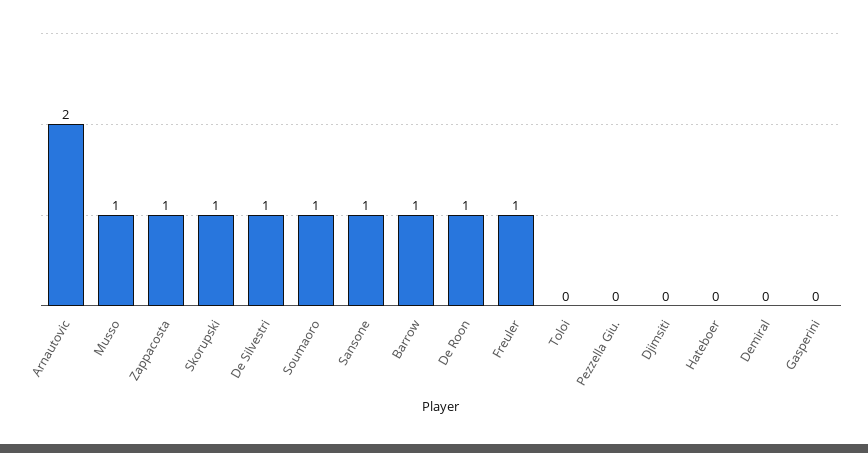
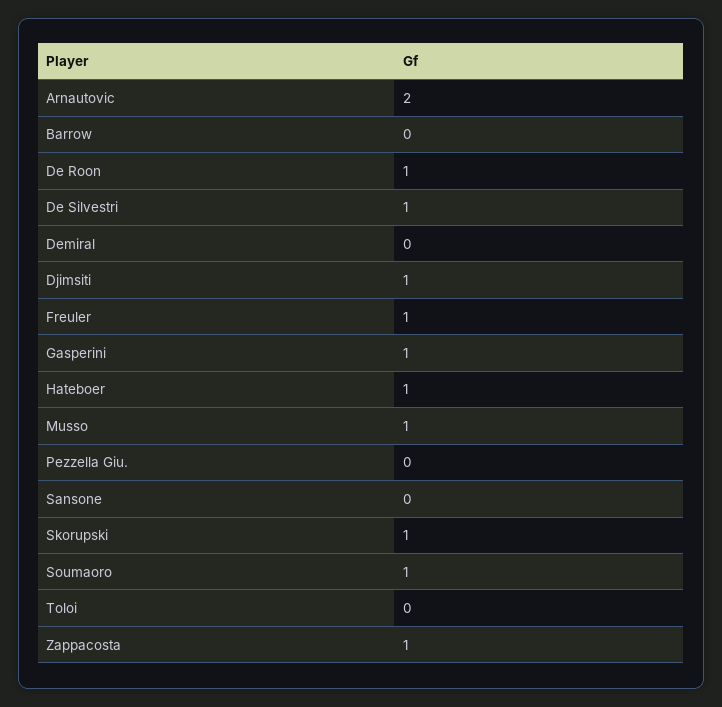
  {
    "Arnautovic": 2,
    "Musso": 1,
    "Zappacosta": 1,
    "Skorupski": 1,
    "De Silvestri": 1,
    "Soumaoro": 1,
-   "Sansone": 1,
+   "Sansone": 0,
-   "Barrow": 1,
+   "Barrow": 0,
    "De Roon": 1,
    "Freuler": 1,
    "Toloi": 0,
    "Pezzella Giu.": 0,
-   "Djimsiti": 0,
+   "Djimsiti": 1,
-   "Hateboer": 0,
+   "Hateboer": 1,
    "Demiral": 0,
-   "Gasperini": 0
+   "Gasperini": 1
  }

